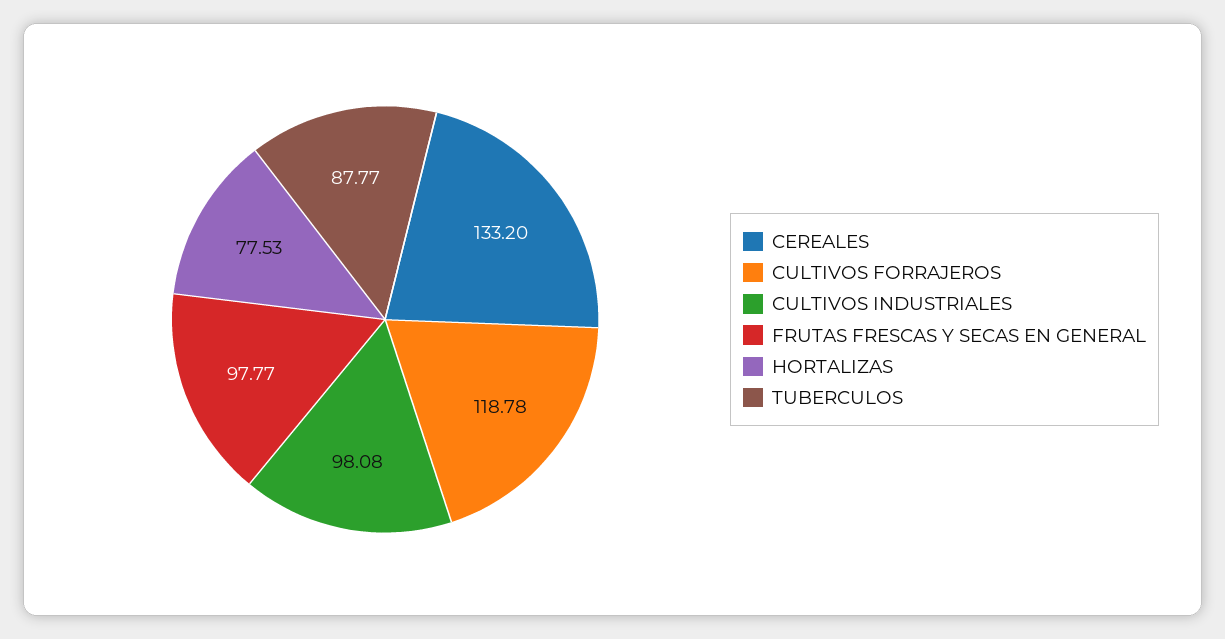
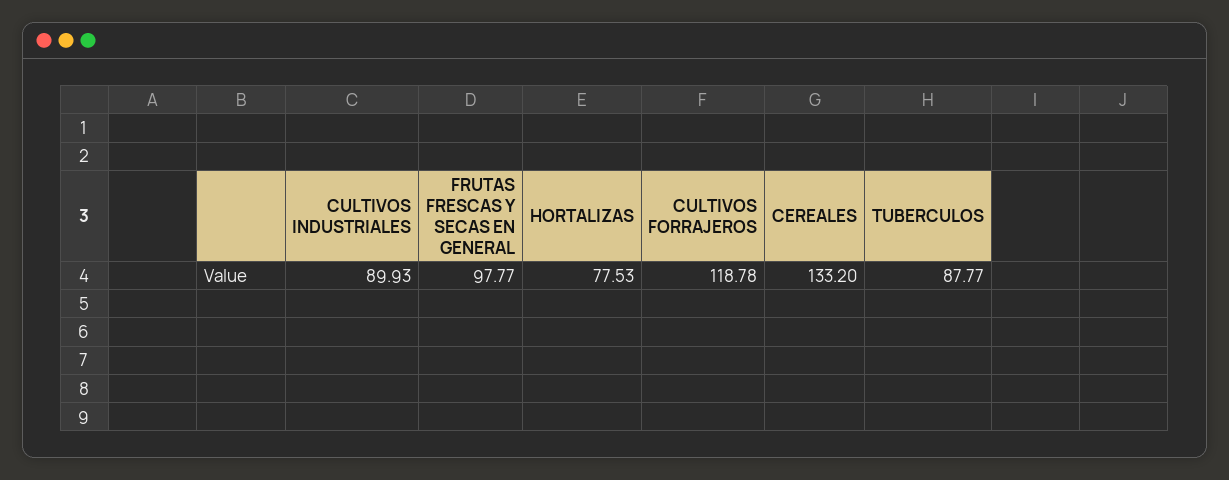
  {
    "CEREALES": 133.2,
    "CULTIVOS FORRAJEROS": 118.78,
-   "CULTIVOS INDUSTRIALES": 98.08,
+   "CULTIVOS INDUSTRIALES": 89.93,
    "FRUTAS FRESCAS Y SECAS EN GENERAL": 97.77,
    "HORTALIZAS": 77.53,
    "TUBERCULOS": 87.77
  }

